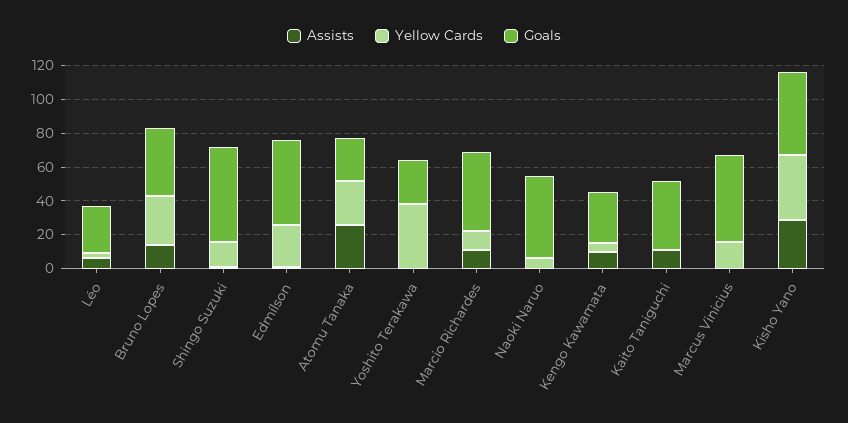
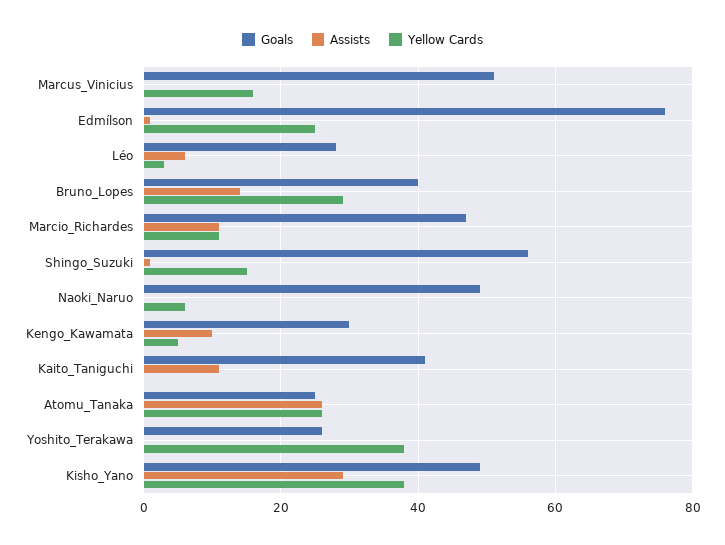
  {
    "Assists": {
      "Léo": 5,
      "Bruno Lopes": 15,
      "Shingo Suzuki": 0,
      "Edmílson": 0,
      "Atomu Tanaka": 25,
      "Yoshito Terakawa": 0,
      "Marcio Richardes": 10,
      "Naoki Naruo": 0,
      "Kengo Kawamata": 10,
      "Kaito Taniguchi": 10,
      "Marcus Vinicius": 0,
      "Kisho Yano": 30
    },
    "Yellow Cards": {
      "Léo": 5,
      "Bruno Lopes": 30,
      "Shingo Suzuki": 15,
      "Edmílson": 25,
      "Atomu Tanaka": 25,
      "Yoshito Terakawa": 40,
      "Marcio Richardes": 10,
      "Naoki Naruo": 5,
      "Kengo Kawamata": 5,
      "Kaito Taniguchi": 0,
      "Marcus Vinicius": 15,
      "Kisho Yano": 40
    },
    "Goals": {
      "Léo": 30,
      "Bruno Lopes": 40,
      "Shingo Suzuki": 55,
-     "Edmílson": 50,
+     "Edmílson": 75,
      "Atomu Tanaka": 25,
      "Yoshito Terakawa": 25,
      "Marcio Richardes": 45,
      "Naoki Naruo": 50,
      "Kengo Kawamata": 30,
      "Kaito Taniguchi": 40,
      "Marcus Vinicius": 50,
      "Kisho Yano": 50
    }
  }

